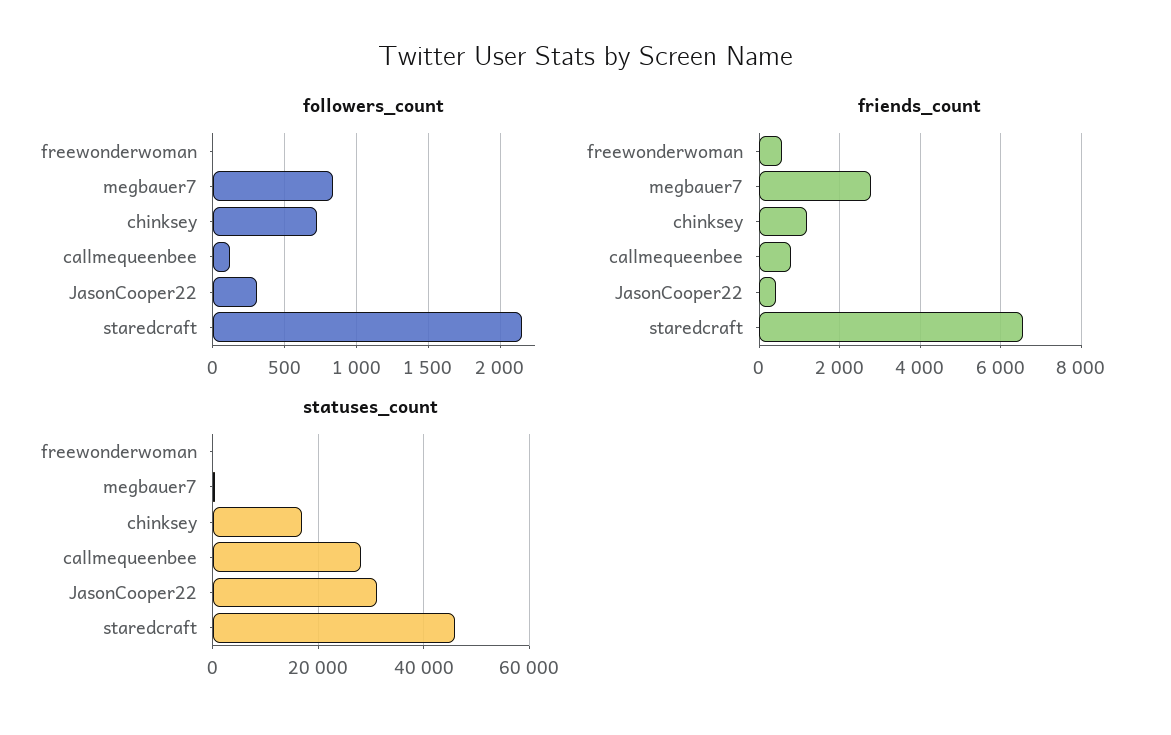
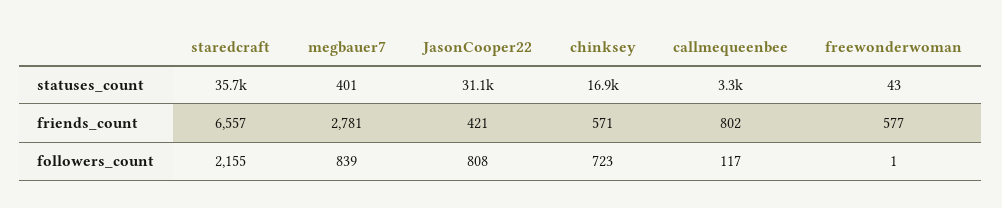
  {
    "followers_count": {
      "freewonderwoman": 1,
      "megbauer7": 839,
      "chinksey": 723,
      "callmequeenbee": 117,
-     "JasonCooper22": 300,
+     "JasonCooper22": 808,
      "staredcraft": 2155
    },
    "friends_count": {
      "freewonderwoman": 577,
      "megbauer7": 2781,
-     "chinksey": 1200,
+     "chinksey": 571,
      "callmequeenbee": 802,
      "JasonCooper22": 421,
      "staredcraft": 6557
    },
    "statuses_count": {
      "freewonderwoman": 43,
      "megbauer7": 401,
      "chinksey": 16900,
-     "callmequeenbee": 28000,
+     "callmequeenbee": 3300,
      "JasonCooper22": 31100,
-     "staredcraft": 46000
+     "staredcraft": 35700
    }
  }

